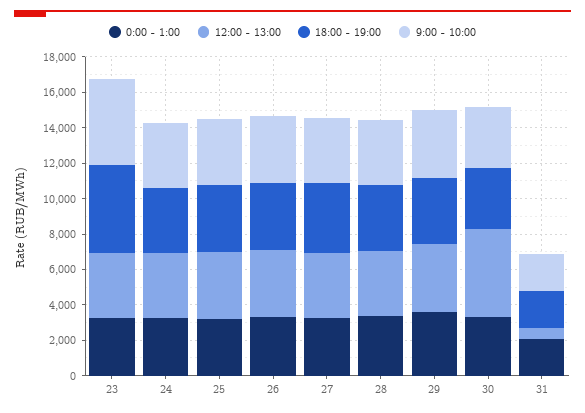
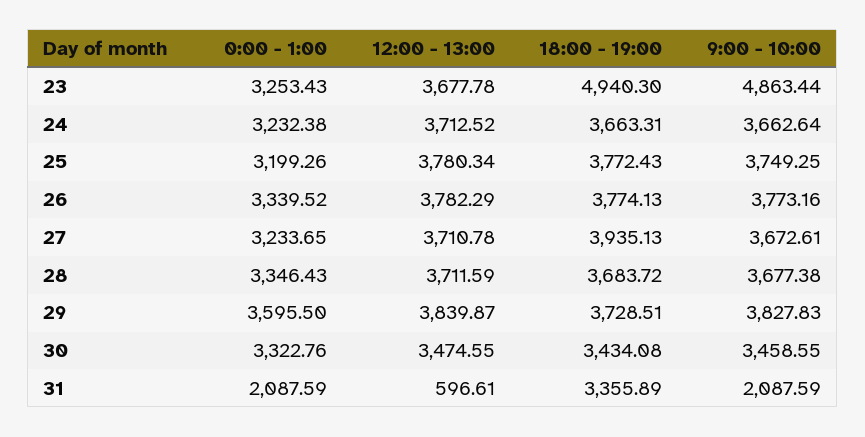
  {
    "0:00 - 1:00": {
      "23": 3253.43,
      "24": 3232.38,
      "25": 3199.26,
      "26": 3339.52,
      "27": 3233.65,
      "28": 3346.43,
      "29": 3595.5,
      "30": 3322.76,
      "31": 2087.59
    },
    "12:00 - 13:00": {
      "23": 3677.78,
      "24": 3712.52,
      "25": 3780.34,
      "26": 3782.29,
      "27": 3710.78,
      "28": 3711.59,
      "29": 3839.87,
-     "30": 5000,
+     "30": 3474.55,
      "31": 596.61
    },
    "18:00 - 19:00": {
      "23": 4940.3,
      "24": 3663.31,
      "25": 3772.43,
      "26": 3774.13,
      "27": 3935.13,
      "28": 3683.72,
      "29": 3728.51,
      "30": 3434.08,
-     "31": 2000
+     "31": 3355.89
    },
    "9:00 - 10:00": {
      "23": 4863.44,
      "24": 3662.64,
      "25": 3749.25,
      "26": 3773.16,
      "27": 3672.61,
      "28": 3677.38,
      "29": 3827.83,
      "30": 3458.55,
      "31": 2087.59
    }
  }

